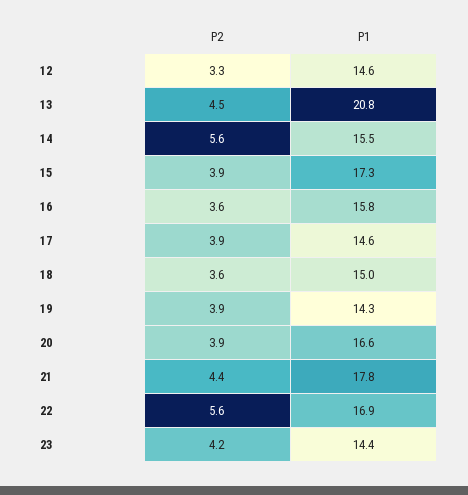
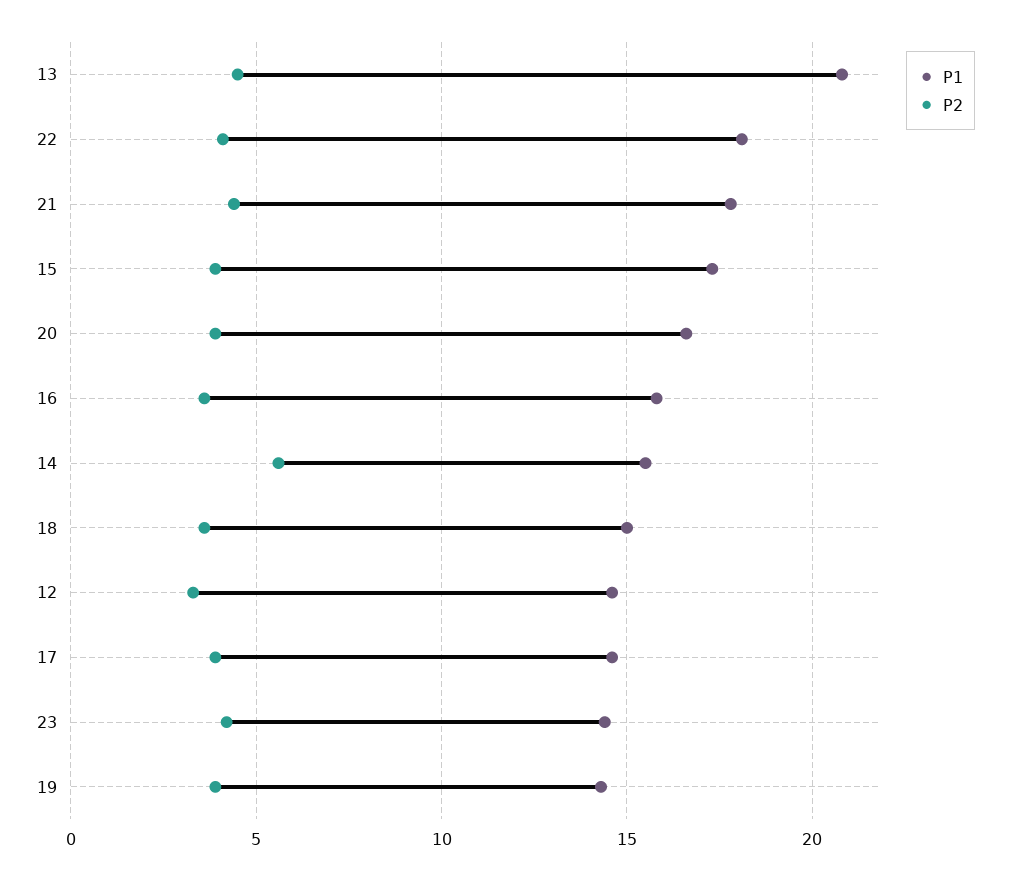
  {
    "P2": {
      "12": 3.3,
      "13": 4.5,
      "14": 5.6,
      "15": 3.9,
      "16": 3.6,
      "17": 3.9,
      "18": 3.6,
      "19": 3.9,
      "20": 3.9,
      "21": 4.4,
-     "22": 5.6,
+     "22": 4,
      "23": 4.2
    },
    "P1": {
      "12": 14.6,
      "13": 20.8,
      "14": 15.5,
      "15": 17.3,
      "16": 15.8,
      "17": 14.6,
      "18": 15,
      "19": 14.3,
      "20": 16.6,
      "21": 17.8,
-     "22": 16.9,
+     "22": 18,
      "23": 14.4
    }
  }

